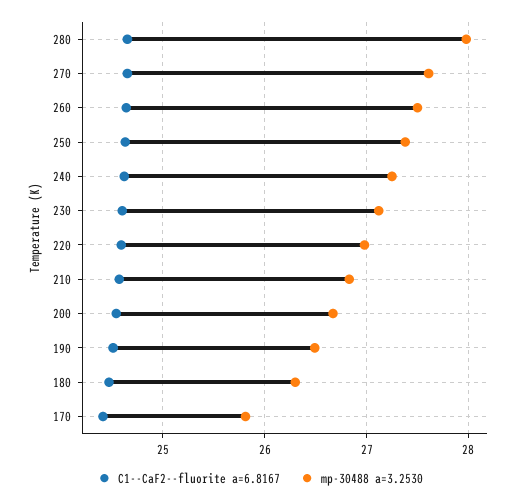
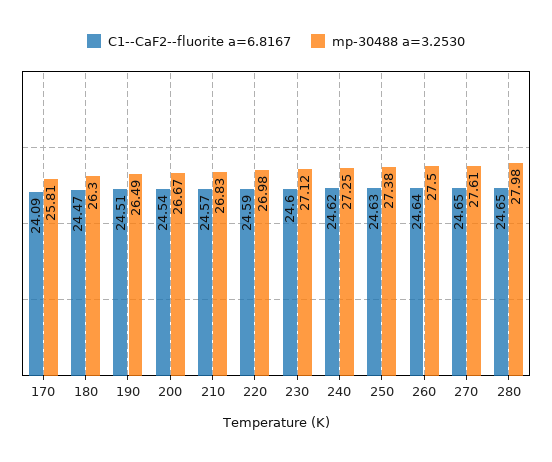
  {
    "C1--CaF2--fluorite a=6.8167": {
      "280": 24.65,
      "270": 24.65,
      "260": 24.64,
      "250": 24.63,
      "240": 24.62,
      "230": 24.6,
      "220": 24.59,
      "210": 24.57,
      "200": 24.54,
      "190": 24.51,
      "180": 24.47,
-     "170": 24.4
+     "170": 24.09
    },
    "mp-30488 a=3.2530": {
      "280": 27.98,
      "270": 27.61,
      "260": 27.5,
      "250": 27.38,
      "240": 27.25,
      "230": 27.12,
      "220": 26.98,
      "210": 26.83,
      "200": 26.67,
      "190": 26.49,
      "180": 26.3,
      "170": 25.81
    }
  }

